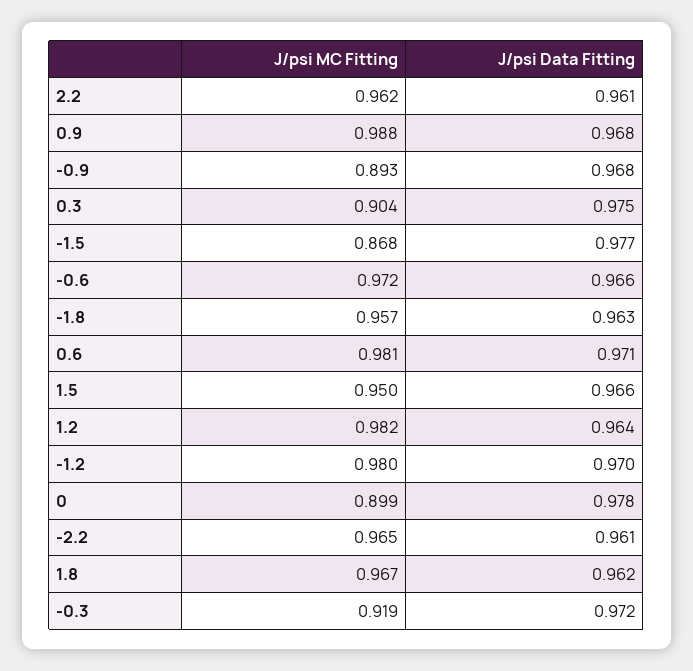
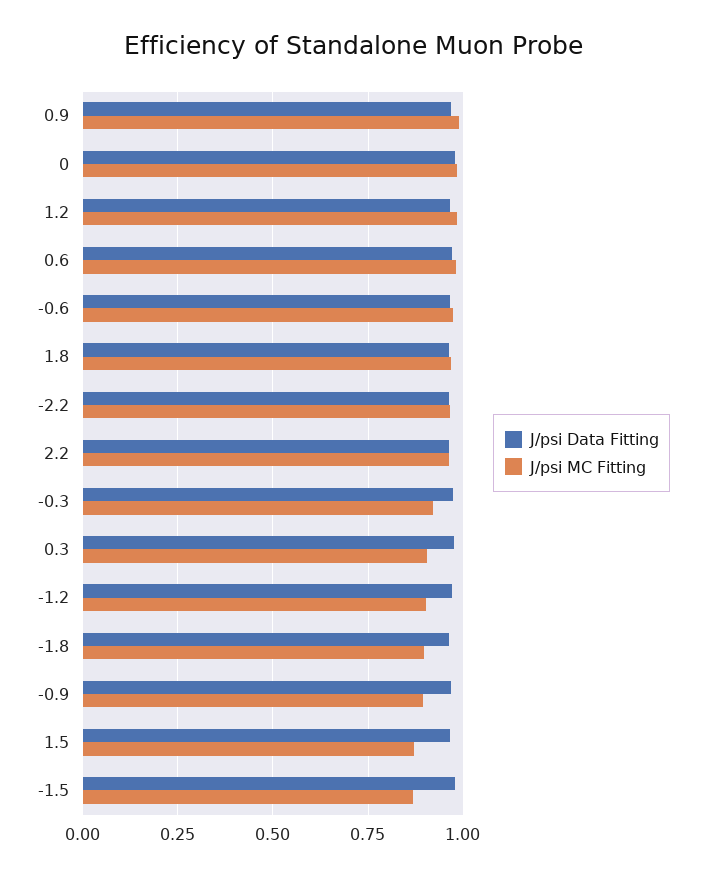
  {
    "J/psi MC Fitting": {
      "2.2": 0.962,
      "0.9": 0.988,
      "-0.9": 0.893,
      "0.3": 0.904,
      "-1.5": 0.868,
      "-0.6": 0.972,
-     "-1.8": 0.957,
+     "-1.8": 0.9,
      "0.6": 0.981,
-     "1.5": 0.95,
+     "1.5": 0.875,
      "1.2": 0.982,
-     "-1.2": 0.98,
+     "-1.2": 0.9,
-     "0": 0.899,
+     "0": 0.975,
      "-2.2": 0.965,
      "1.8": 0.967,
      "-0.3": 0.919
    },
    "J/psi Data Fitting": {
      "2.2": 0.961,
      "0.9": 0.968,
      "-0.9": 0.968,
      "0.3": 0.975,
      "-1.5": 0.977,
      "-0.6": 0.966,
      "-1.8": 0.963,
      "0.6": 0.971,
      "1.5": 0.966,
      "1.2": 0.964,
      "-1.2": 0.97,
      "0": 0.978,
      "-2.2": 0.961,
      "1.8": 0.962,
      "-0.3": 0.972
    }
  }

